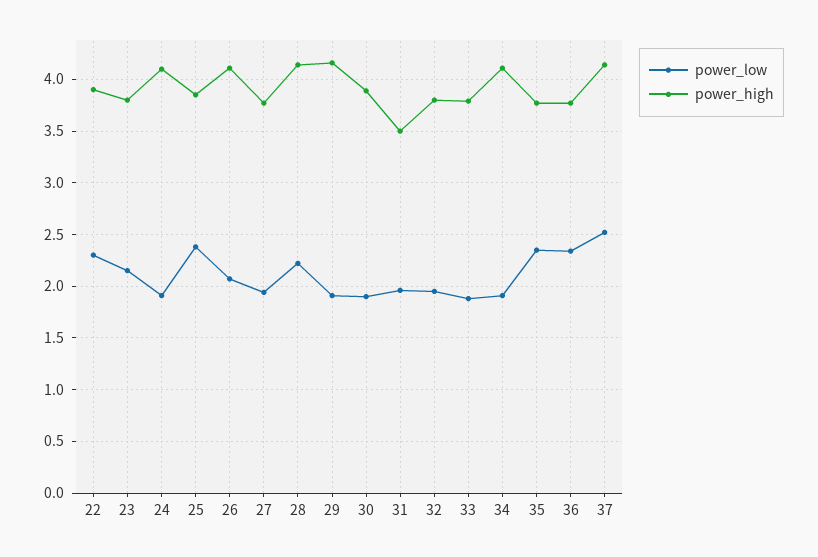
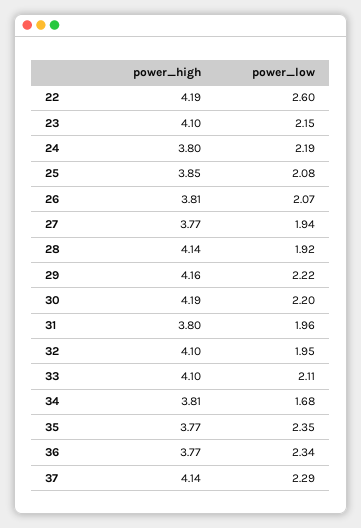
  {
    "power_low": {
-     "22": 2.3,
+     "22": 2.6,
      "23": 2.15,
-     "24": 1.9,
+     "24": 2.19,
-     "25": 2.4,
+     "25": 2.08,
      "26": 2.07,
      "27": 1.94,
-     "28": 2.2,
+     "28": 1.92,
-     "29": 1.9,
+     "29": 2.22,
-     "30": 1.9,
+     "30": 2.2,
      "31": 1.96,
      "32": 1.95,
-     "33": 1.9,
+     "33": 2.11,
-     "34": 1.9,
+     "34": 1.68,
      "35": 2.35,
      "36": 2.34,
-     "37": 2.5
+     "37": 2.29
    },
    "power_high": {
-     "22": 3.9,
+     "22": 4.19,
-     "23": 3.8,
+     "23": 4.1,
-     "24": 4.1,
+     "24": 3.8,
      "25": 3.85,
-     "26": 4.1,
+     "26": 3.81,
      "27": 3.77,
      "28": 4.14,
      "29": 4.16,
-     "30": 3.9,
+     "30": 4.19,
-     "31": 3.5,
+     "31": 3.8,
-     "32": 3.8,
+     "32": 4.1,
-     "33": 3.8,
+     "33": 4.1,
-     "34": 4.1,
+     "34": 3.81,
      "35": 3.77,
      "36": 3.77,
      "37": 4.14
    }
  }

